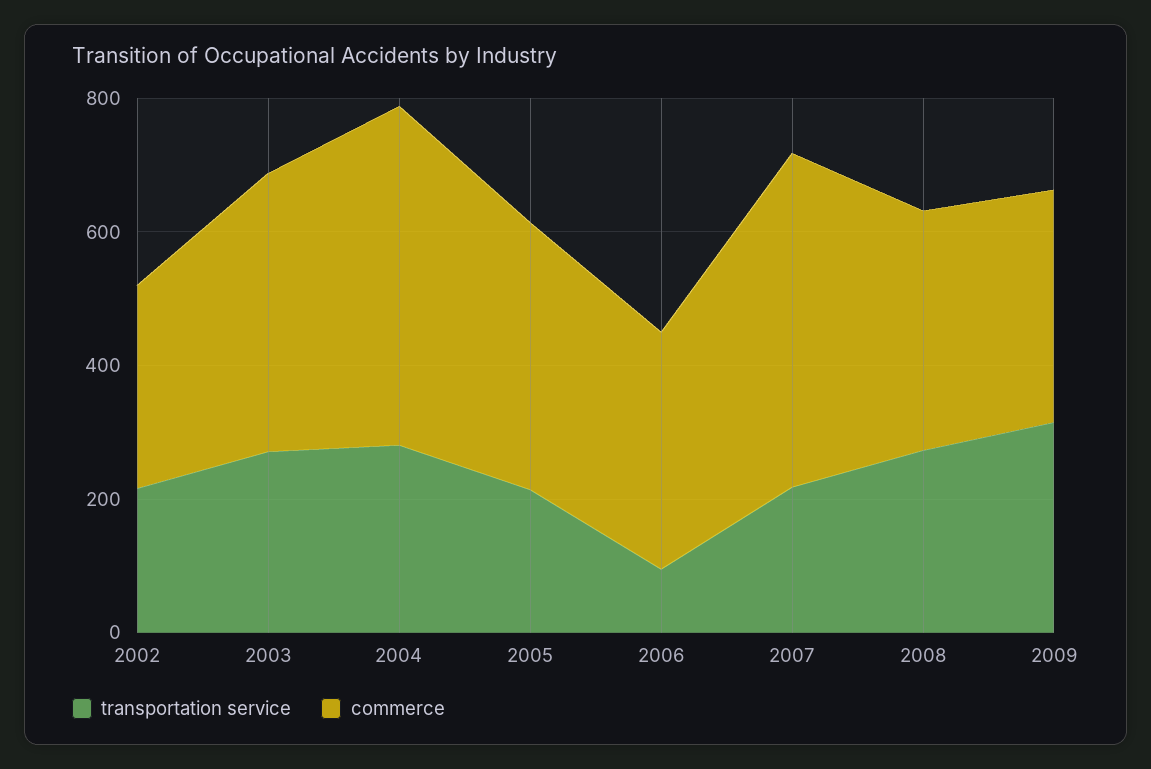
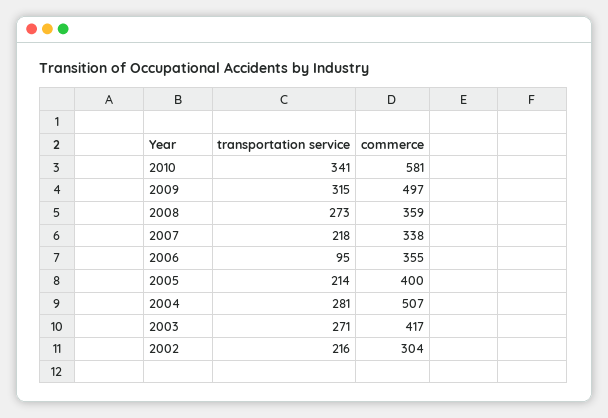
  {
    "transportation service": {
      "2002": 216,
      "2003": 271,
      "2004": 281,
      "2005": 214,
      "2006": 95,
      "2007": 218,
      "2008": 273,
-     "2009": 315
+     "2009": 315,
+     "2010": 341
    },
    "commerce": {
      "2002": 304,
      "2003": 417,
      "2004": 507,
      "2005": 400,
      "2006": 355,
-     "2007": 500,
+     "2007": 338,
      "2008": 359,
-     "2009": 350
+     "2009": 497,
+     "2010": 581
    }
  }

